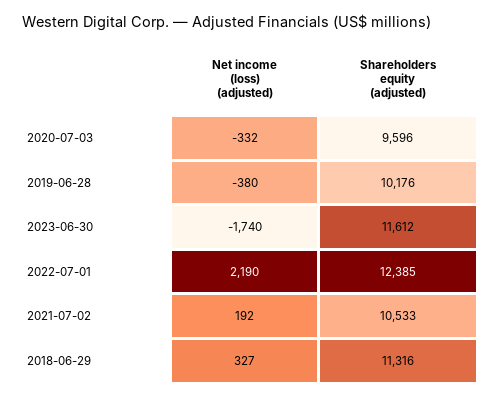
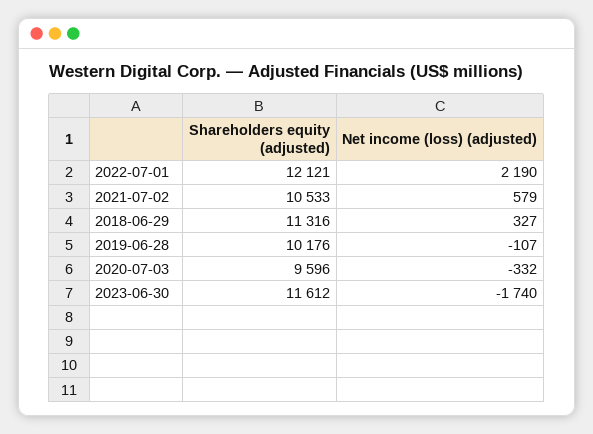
  {
    "Net income (loss) (adjusted)": {
      "2020-07-03": -332,
-     "2019-06-28": -380,
+     "2019-06-28": -107,
      "2023-06-30": -1740,
      "2022-07-01": 2190,
-     "2021-07-02": 192,
+     "2021-07-02": 579,
      "2018-06-29": 327
    },
    "Shareholders equity (adjusted)": {
      "2020-07-03": 9596,
      "2019-06-28": 10176,
      "2023-06-30": 11612,
-     "2022-07-01": 12385,
+     "2022-07-01": 12121,
      "2021-07-02": 10533,
      "2018-06-29": 11316
    }
  }

